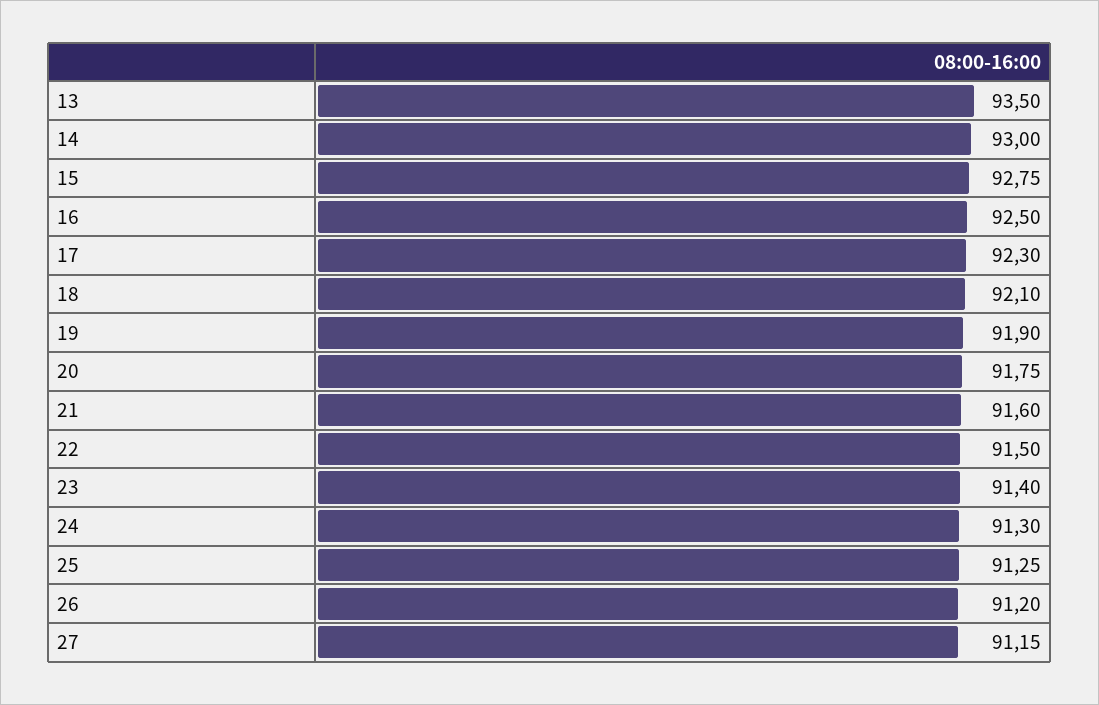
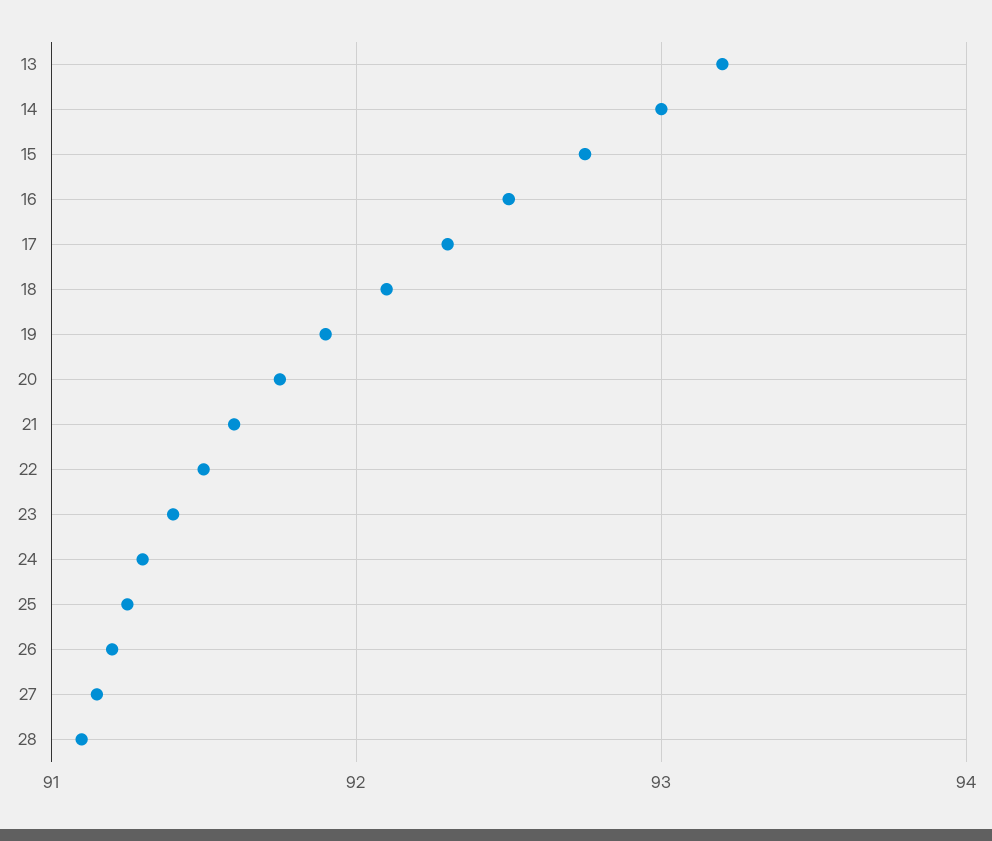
  {
-   "13": 93.5,
+   "13": 93.2,
    "14": 93,
    "15": 92.75,
    "16": 92.5,
    "17": 92.3,
    "18": 92.1,
    "19": 91.9,
    "20": 91.75,
    "21": 91.6,
    "22": 91.5,
    "23": 91.4,
    "24": 91.3,
    "25": 91.25,
    "26": 91.2,
-   "27": 91.15
+   "27": 91.15,
+   "28": 91.1
  }

